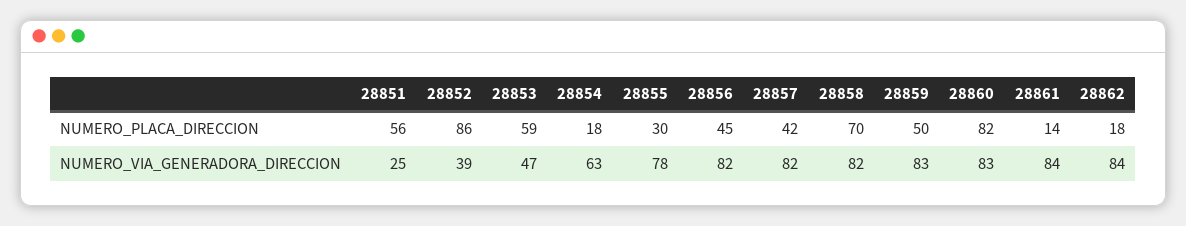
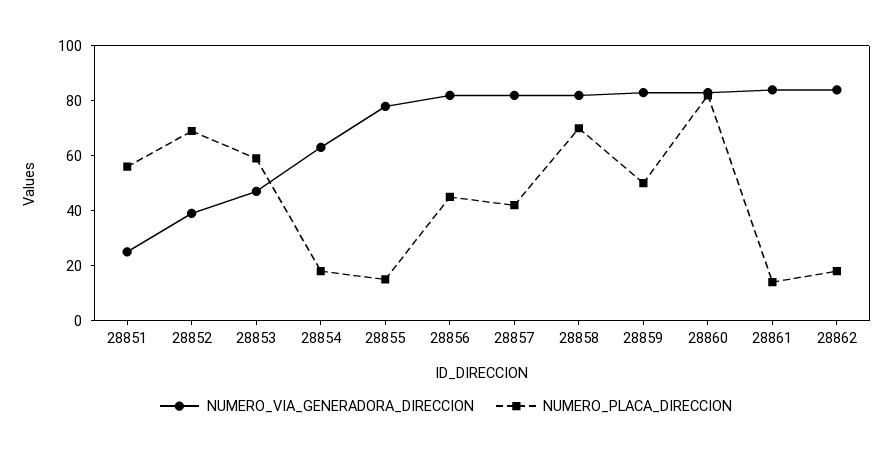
  {
    "NUMERO_PLACA_DIRECCION": {
      "28851": 56,
-     "28852": 86,
+     "28852": 70,
      "28853": 59,
      "28854": 18,
-     "28855": 30,
+     "28855": 15,
      "28856": 45,
      "28857": 42,
      "28858": 70,
      "28859": 50,
      "28860": 82,
      "28861": 14,
      "28862": 18
    },
    "NUMERO_VIA_GENERADORA_DIRECCION": {
      "28851": 25,
      "28852": 39,
      "28853": 47,
      "28854": 63,
      "28855": 78,
      "28856": 82,
      "28857": 82,
      "28858": 82,
      "28859": 83,
      "28860": 83,
      "28861": 84,
      "28862": 84
    }
  }

